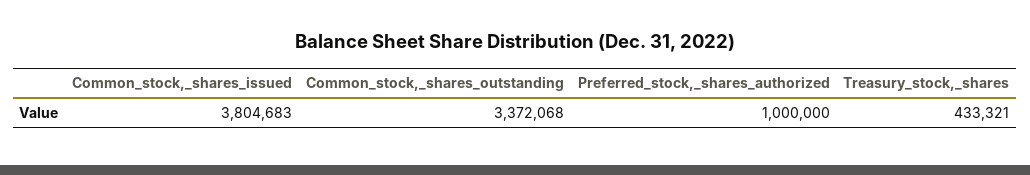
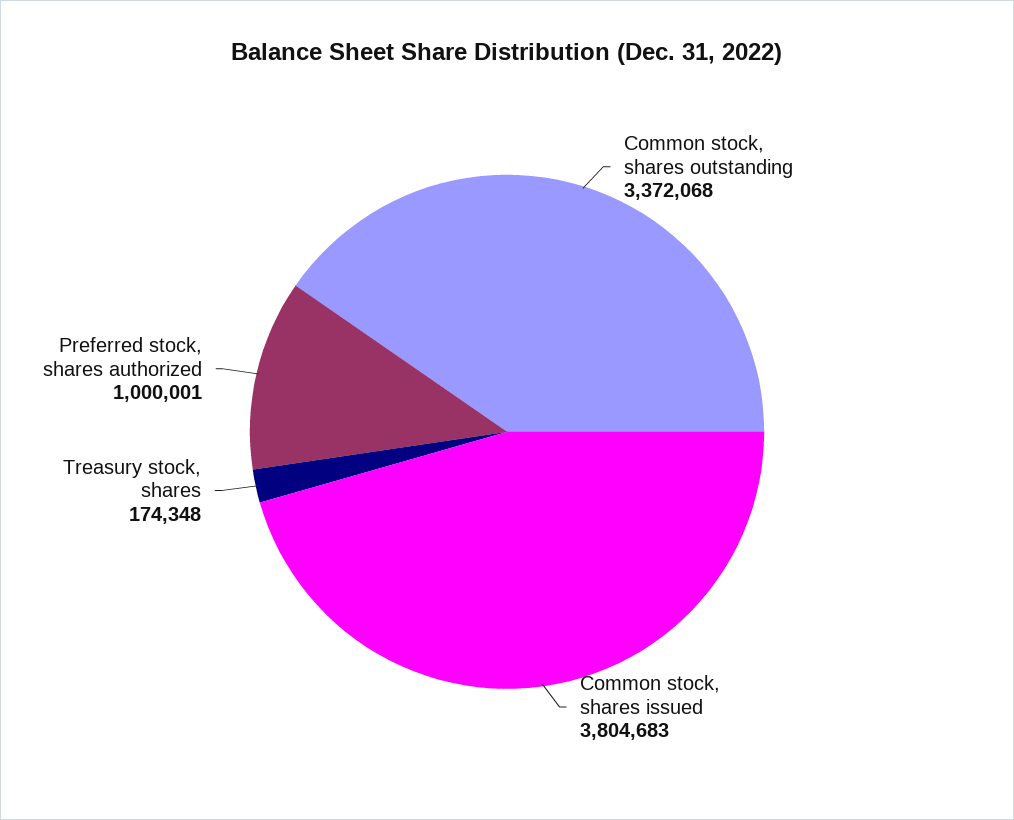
  {
    "Common_stock,_shares_issued": 3804683,
    "Common_stock,_shares_outstanding": 3372068,
-   "Preferred_stock,_shares_authorized": 1000000,
+   "Preferred_stock,_shares_authorized": 1000001,
-   "Treasury_stock,_shares": 433321
+   "Treasury_stock,_shares": 174348
  }

